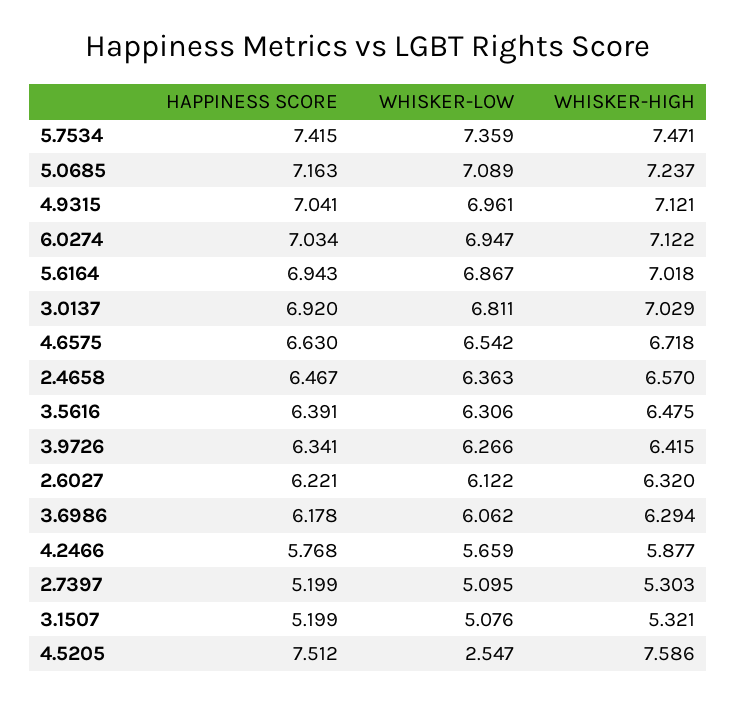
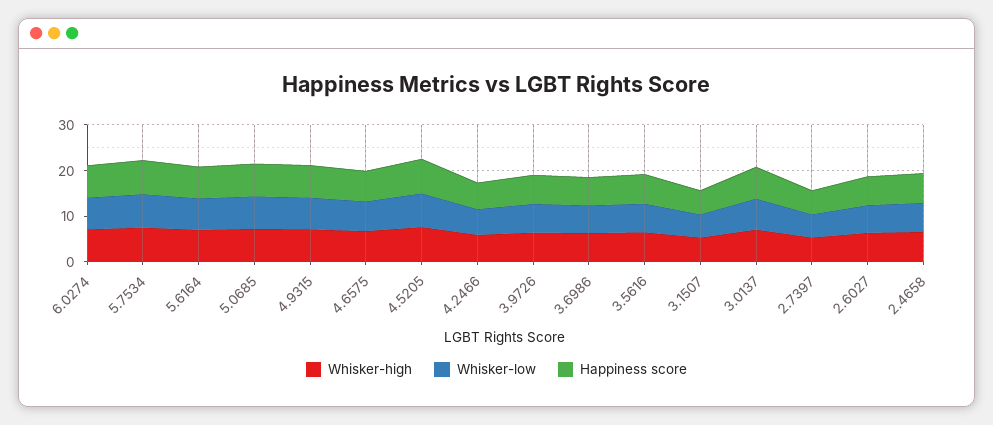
  {
    "HAPPINESS SCORE": {
      "5.7534": 7.415,
      "5.0685": 7.163,
      "4.9315": 7.041,
      "6.0274": 7.034,
      "5.6164": 6.943,
      "3.0137": 6.92,
      "4.6575": 6.63,
      "2.4658": 6.467,
      "3.5616": 6.391,
      "3.9726": 6.341,
      "2.6027": 6.221,
      "3.6986": 6.178,
      "4.2466": 5.768,
      "2.7397": 5.199,
      "3.1507": 5.199,
      "4.5205": 7.512
    },
    "WHISKER-LOW": {
      "5.7534": 7.359,
      "5.0685": 7.089,
      "4.9315": 6.961,
      "6.0274": 6.947,
      "5.6164": 6.867,
      "3.0137": 6.811,
      "4.6575": 6.542,
      "2.4658": 6.363,
      "3.5616": 6.306,
      "3.9726": 6.266,
      "2.6027": 6.122,
      "3.6986": 6.062,
      "4.2466": 5.659,
      "2.7397": 5.095,
      "3.1507": 5.076,
-     "4.5205": 2.547
+     "4.5205": 8
    },
    "WHISKER-HIGH": {
      "5.7534": 7.471,
      "5.0685": 7.237,
      "4.9315": 7.121,
      "6.0274": 7.122,
      "5.6164": 7.018,
      "3.0137": 7.029,
      "4.6575": 6.718,
      "2.4658": 6.57,
      "3.5616": 6.475,
      "3.9726": 6.415,
      "2.6027": 6.32,
      "3.6986": 6.294,
      "4.2466": 5.877,
      "2.7397": 5.303,
      "3.1507": 5.321,
      "4.5205": 7.586
    }
  }

